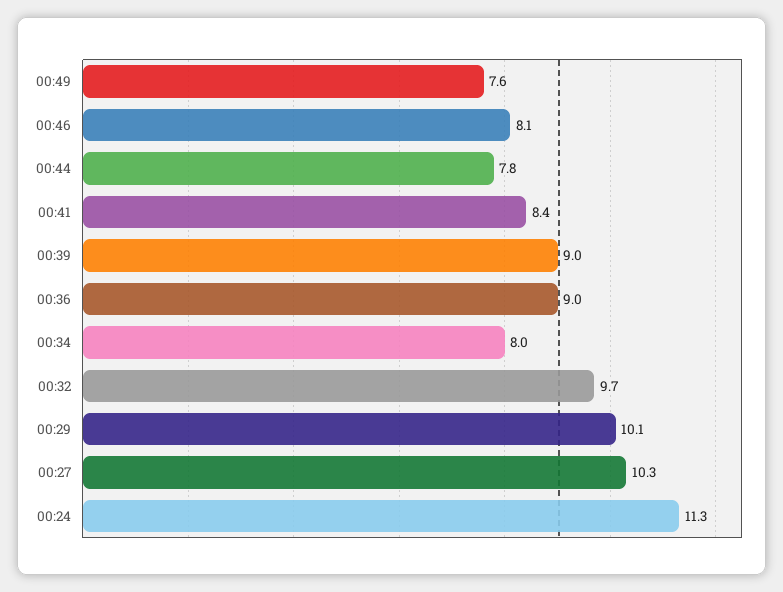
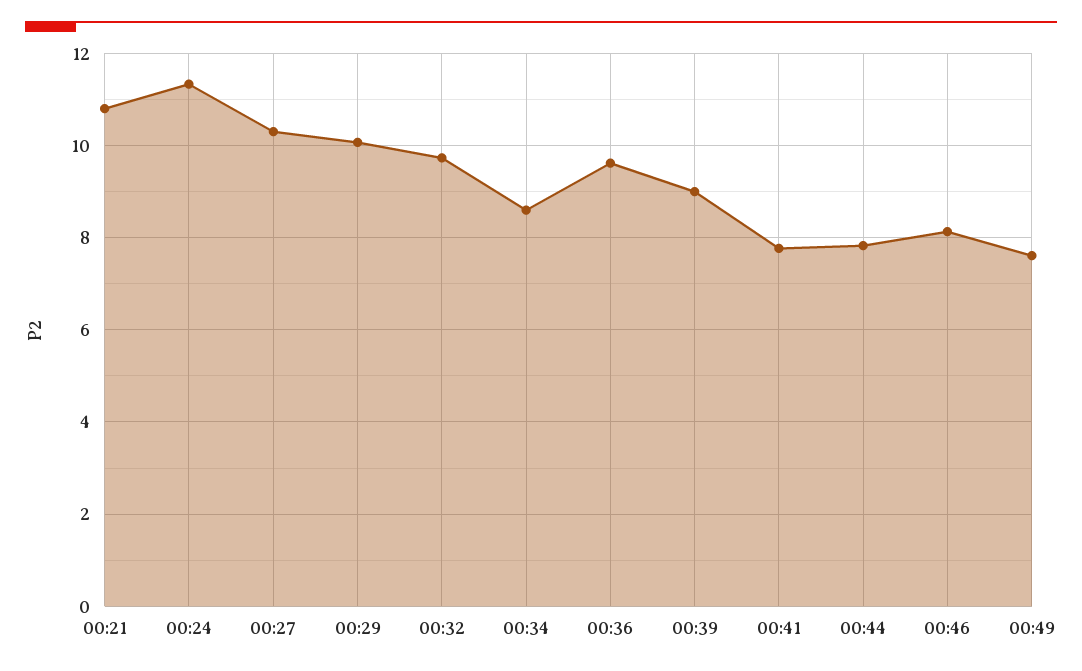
  {
    "00:49": 7.6,
    "00:46": 8.1,
    "00:44": 7.8,
-   "00:41": 8.4,
+   "00:41": 7.8,
    "00:39": 9,
-   "00:36": 9,
+   "00:36": 9.6,
-   "00:34": 8,
+   "00:34": 8.6,
    "00:32": 9.7,
    "00:29": 10.1,
    "00:27": 10.3,
-   "00:24": 11.3
+   "00:24": 11.3,
+   "00:21": 10.8
  }

